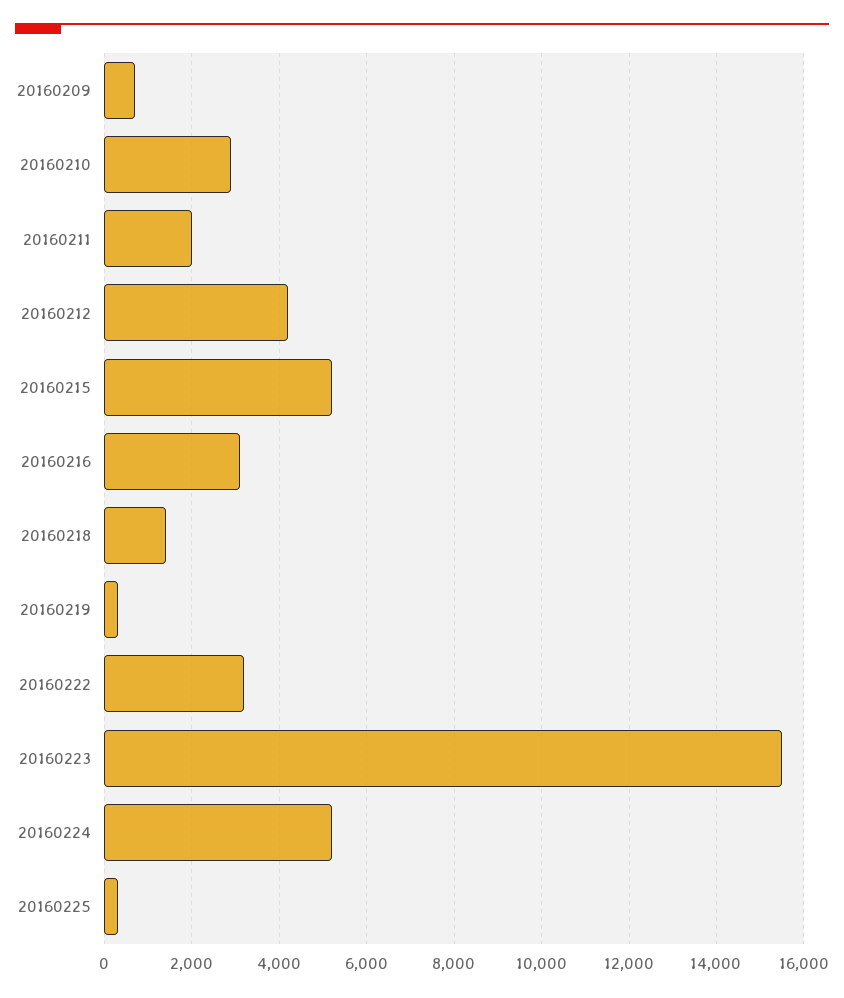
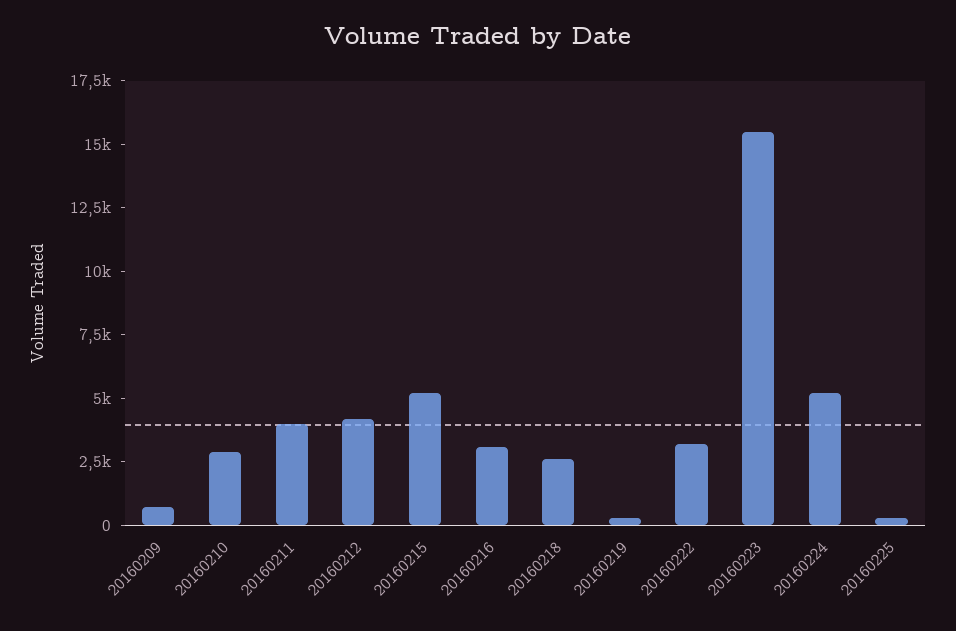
  {
    "20160209": 800,
    "20160210": 3000,
-   "20160211": 2000,
+   "20160211": 4000,
    "20160212": 4200,
    "20160215": 5200,
    "20160216": 3200,
-   "20160218": 1400,
+   "20160218": 2500,
    "20160219": 400,
    "20160222": 3200,
    "20160223": 15600,
    "20160224": 5200,
    "20160225": 400
  }

